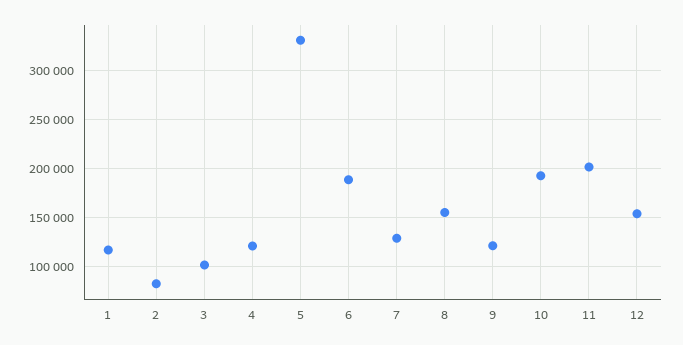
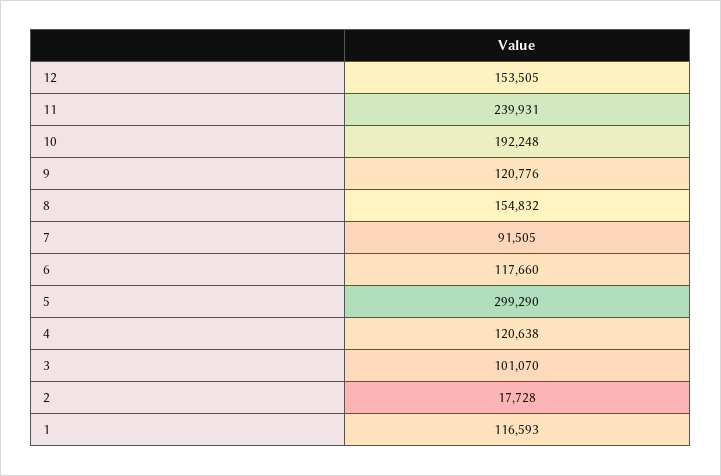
  {
    "1": 116593,
-   "2": 80000,
+   "2": 17728,
    "3": 101070,
    "4": 120638,
-   "5": 330000,
+   "5": 299290,
-   "6": 190000,
+   "6": 117660,
-   "7": 130000,
+   "7": 91505,
    "8": 154832,
    "9": 120776,
    "10": 192248,
-   "11": 200000,
+   "11": 239931,
    "12": 153505
  }

